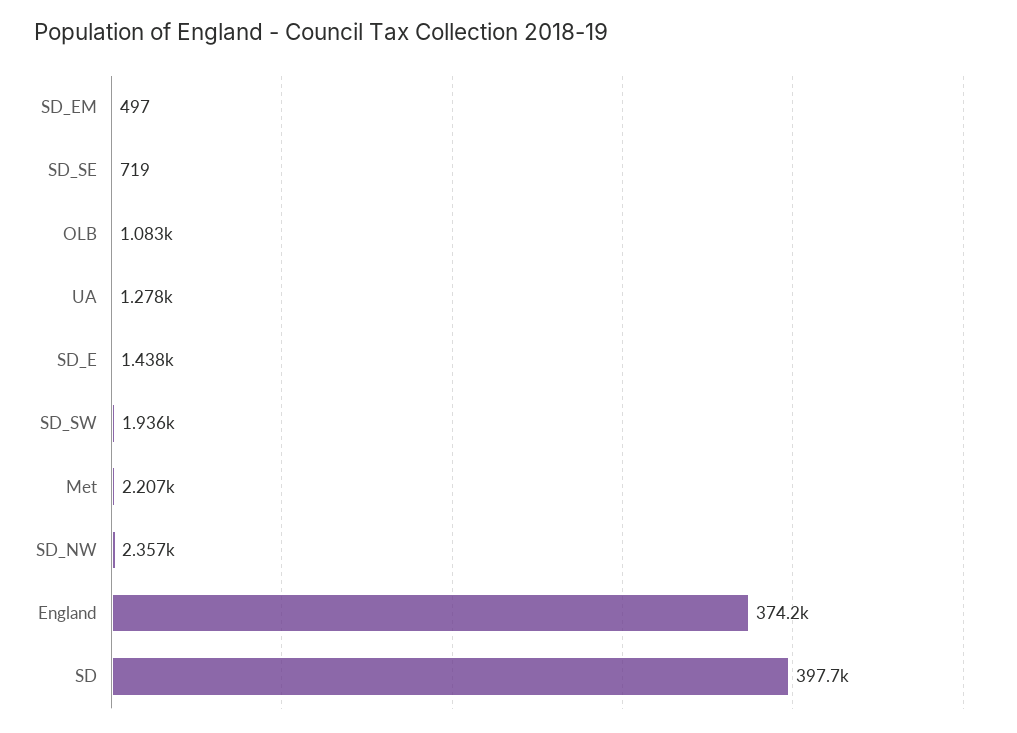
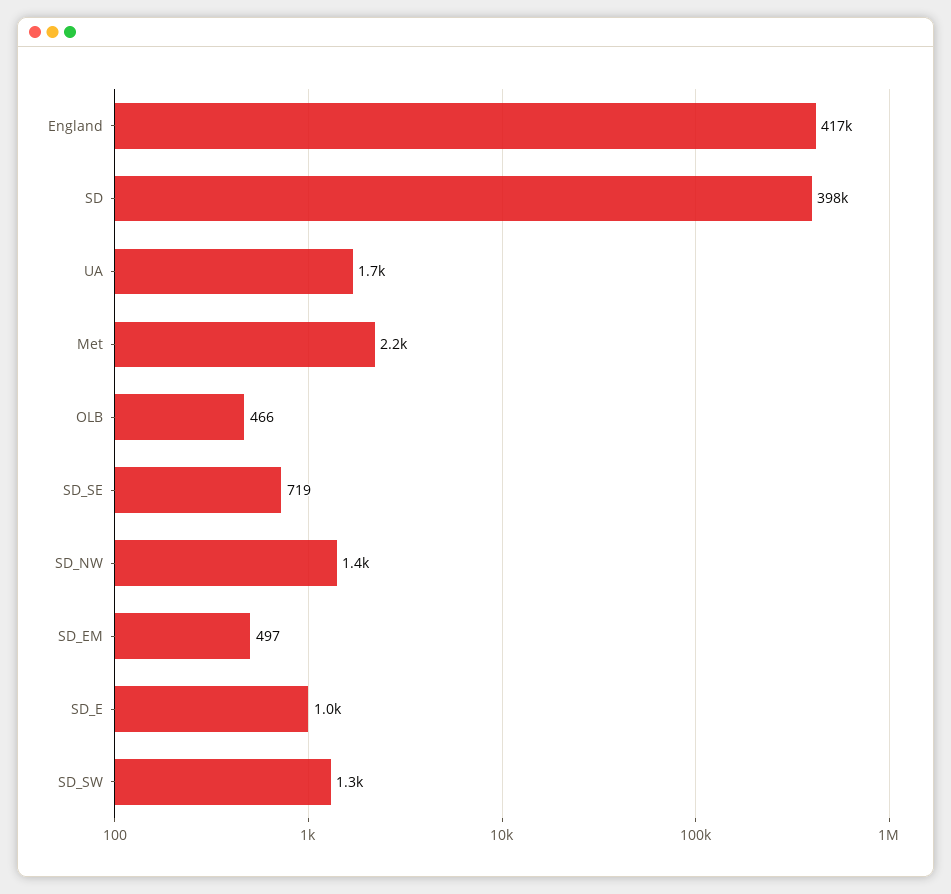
  {
    "SD_EM": 497,
    "SD_SE": 719,
-   "OLB": 1083,
+   "OLB": 466,
-   "UA": 1278,
+   "UA": 1700,
-   "SD_E": 1438,
+   "SD_E": 1000,
-   "SD_SW": 1936,
+   "SD_SW": 1300,
    "Met": 2207,
-   "SD_NW": 2357,
+   "SD_NW": 1400,
-   "England": 374200,
+   "England": 417000,
    "SD": 397700
  }

